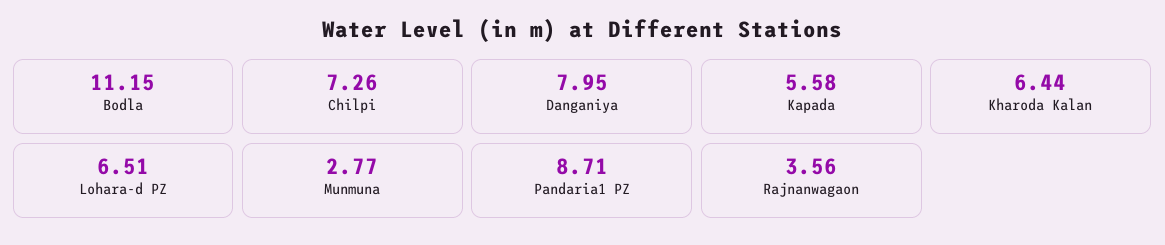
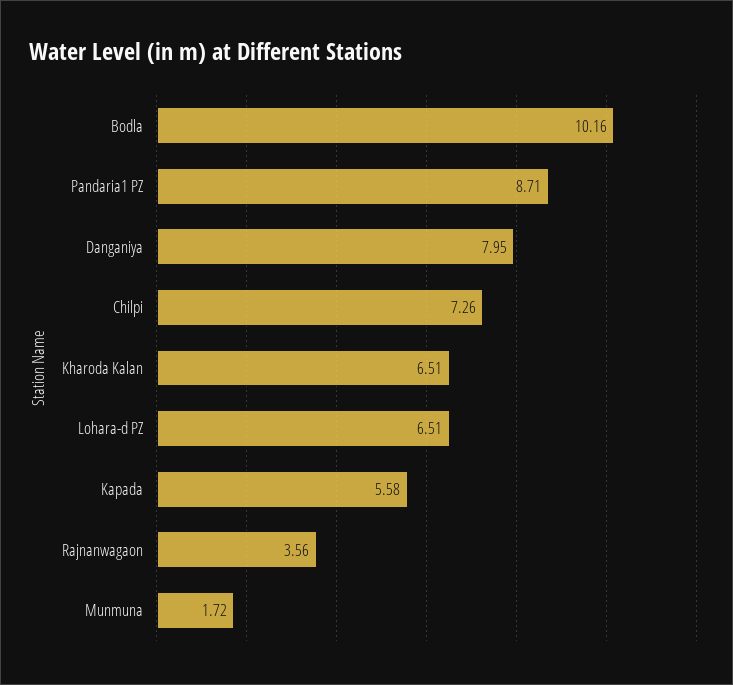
  {
-   "Bodla": 11.15,
+   "Bodla": 10.16,
    "Chilpi": 7.26,
    "Danganiya": 7.95,
    "Kapada": 5.58,
-   "Kharoda Kalan": 6.44,
+   "Kharoda Kalan": 6.51,
    "Lohara-d PZ": 6.51,
-   "Munmuna": 2.77,
+   "Munmuna": 1.72,
    "Pandaria1 PZ": 8.71,
    "Rajnanwagaon": 3.56
  }

